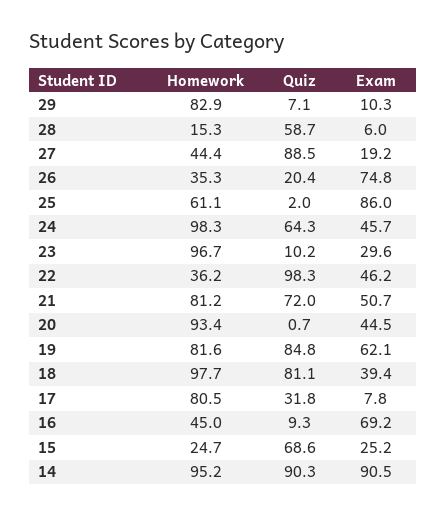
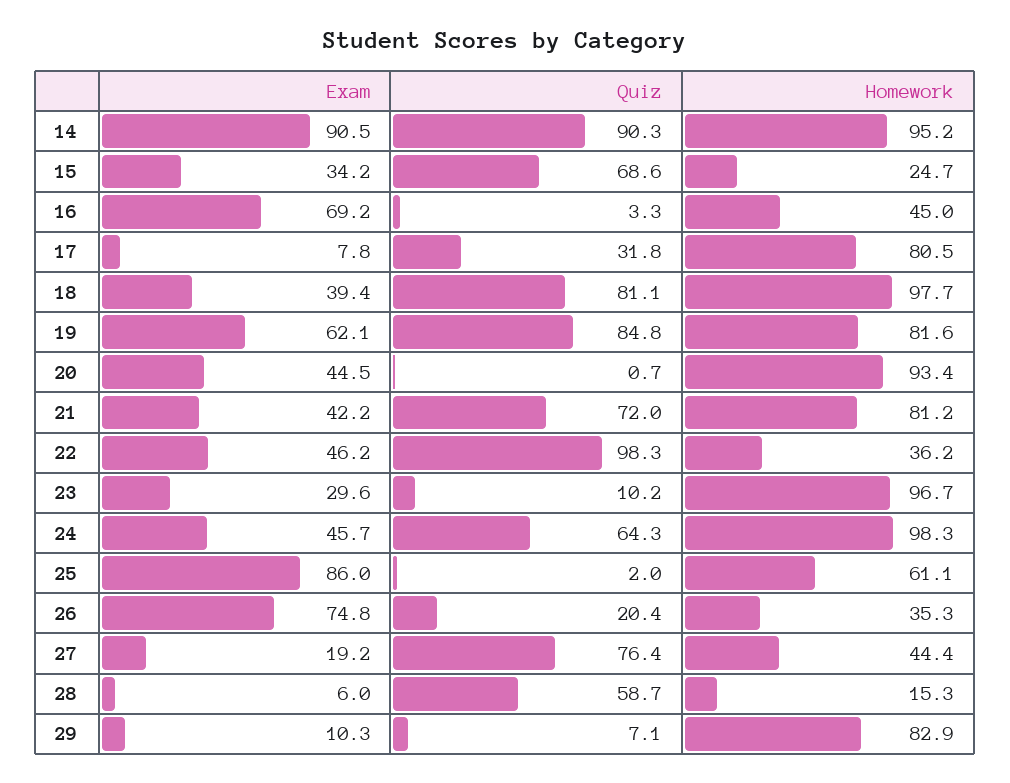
  {
    "Homework": {
      "29": 82.9,
      "28": 15.3,
      "27": 44.4,
      "26": 35.3,
      "25": 61.1,
      "24": 98.3,
      "23": 96.7,
      "22": 36.2,
      "21": 81.2,
      "20": 93.4,
      "19": 81.6,
      "18": 97.7,
      "17": 80.5,
      "16": 45,
      "15": 24.7,
      "14": 95.2
    },
    "Quiz": {
      "29": 7.1,
      "28": 58.7,
-     "27": 88.5,
+     "27": 76.4,
      "26": 20.4,
      "25": 2,
      "24": 64.3,
      "23": 10.2,
      "22": 98.3,
      "21": 72,
      "20": 0.7,
      "19": 84.8,
      "18": 81.1,
      "17": 31.8,
-     "16": 9.3,
+     "16": 3.3,
      "15": 68.6,
      "14": 90.3
    },
    "Exam": {
      "29": 10.3,
      "28": 6,
      "27": 19.2,
      "26": 74.8,
      "25": 86,
      "24": 45.7,
      "23": 29.6,
      "22": 46.2,
-     "21": 50.7,
+     "21": 42.2,
      "20": 44.5,
      "19": 62.1,
      "18": 39.4,
      "17": 7.8,
      "16": 69.2,
-     "15": 25.2,
+     "15": 34.2,
      "14": 90.5
    }
  }

